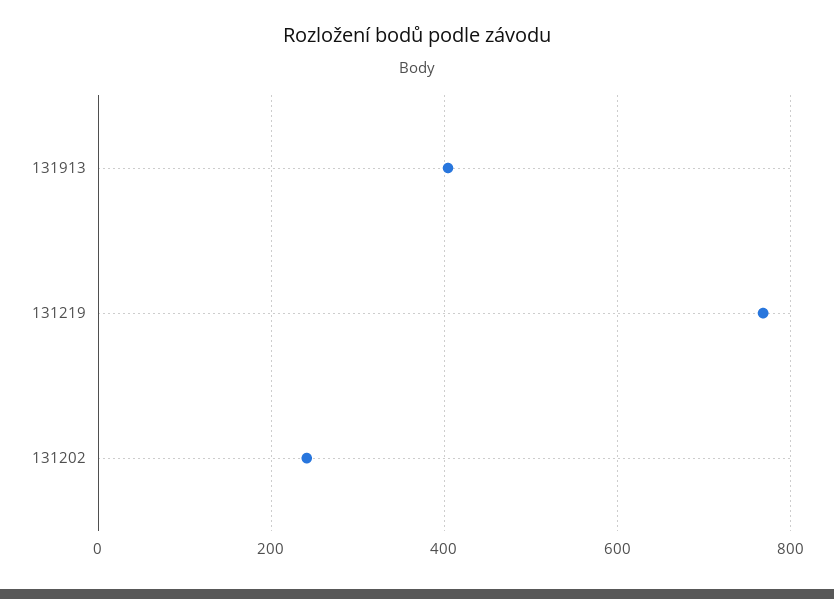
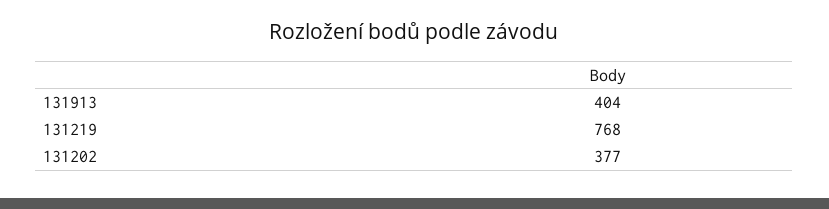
  {
    "131913": 404,
    "131219": 768,
-   "131202": 240
+   "131202": 377
  }

